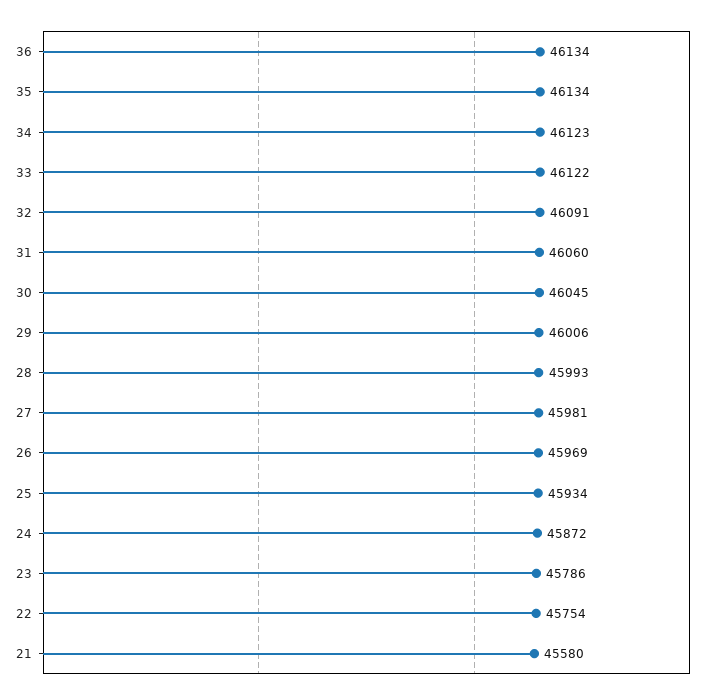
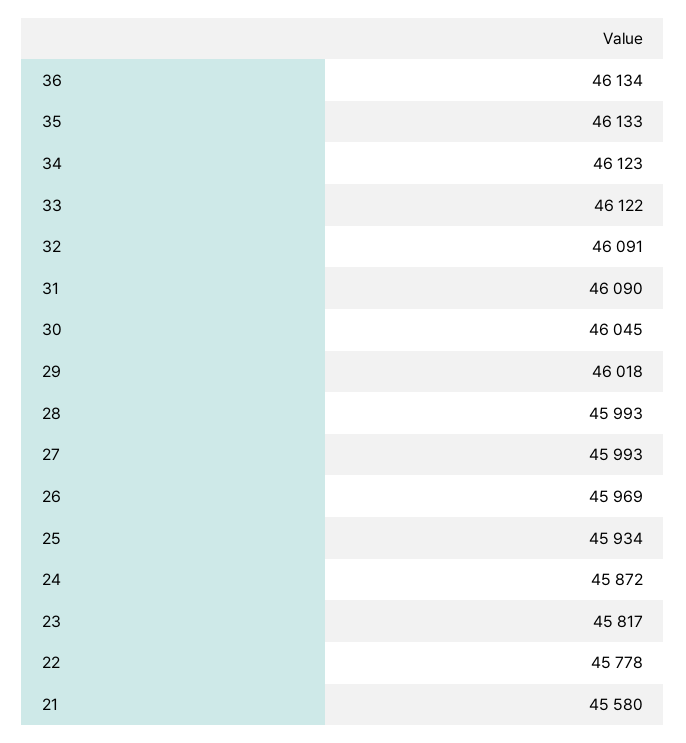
  {
    "36": 46134,
-   "35": 46134,
+   "35": 46133,
    "34": 46123,
    "33": 46122,
    "32": 46091,
-   "31": 46060,
+   "31": 46090,
    "30": 46045,
-   "29": 46006,
+   "29": 46018,
    "28": 45993,
-   "27": 45981,
+   "27": 45993,
    "26": 45969,
    "25": 45934,
    "24": 45872,
-   "23": 45786,
+   "23": 45817,
-   "22": 45754,
+   "22": 45778,
    "21": 45580
  }

